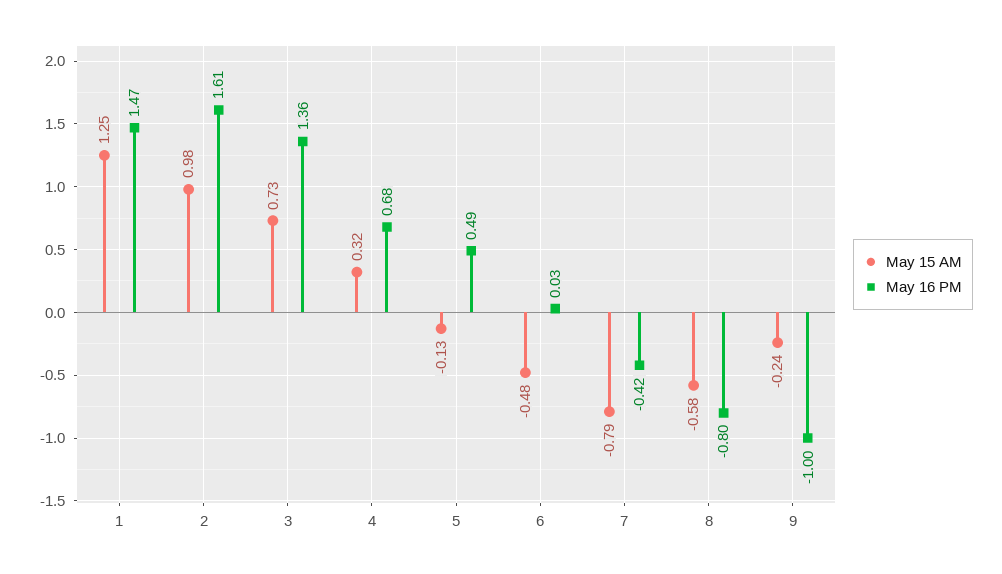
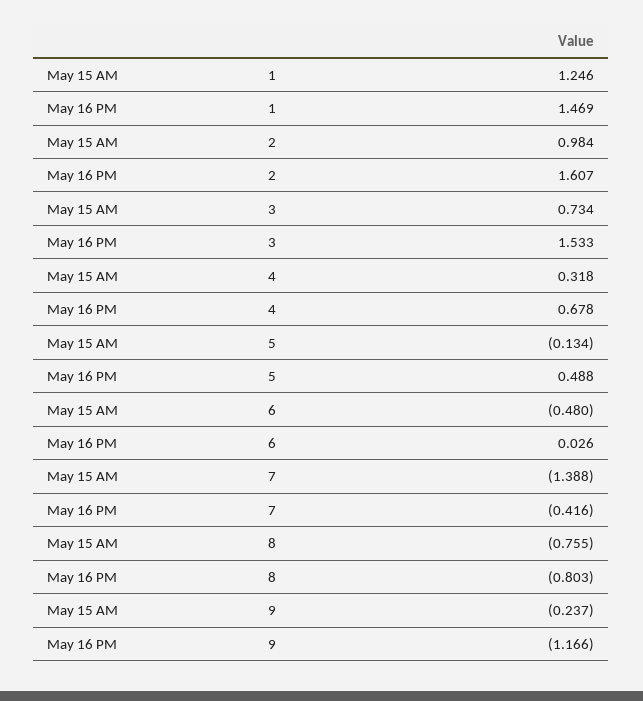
  {
    "May 15 AM": {
      "1": 1.246,
      "2": 0.984,
      "3": 0.734,
      "4": 0.318,
      "5": -0.134,
      "6": -0.48,
-     "7": -0.79,
+     "7": -1.388,
-     "8": -0.58,
+     "8": -0.755,
      "9": -0.237
    },
    "May 16 PM": {
      "1": 1.469,
      "2": 1.607,
-     "3": 1.36,
+     "3": 1.533,
      "4": 0.678,
      "5": 0.488,
      "6": 0.026,
      "7": -0.416,
      "8": -0.803,
-     "9": -1
+     "9": -1.166
    }
  }

